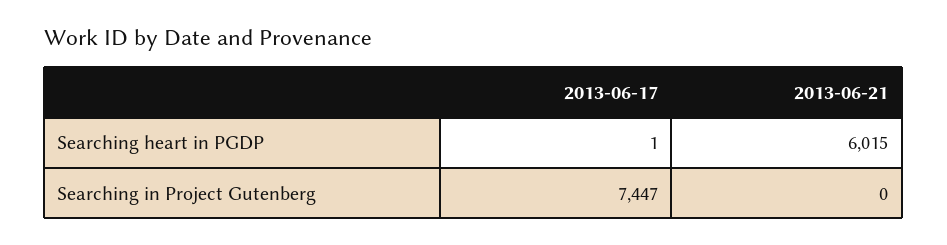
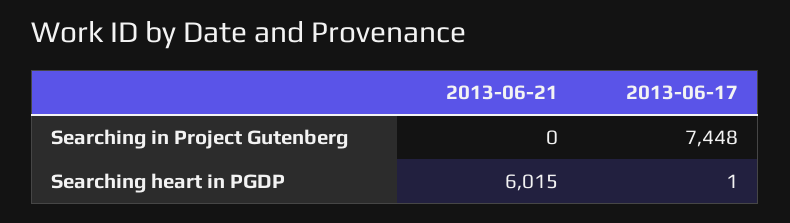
  {
    "2013-06-17": {
      "Searching heart in PGDP": 1,
-     "Searching in Project Gutenberg": 7447
+     "Searching in Project Gutenberg": 7448
    },
    "2013-06-21": {
      "Searching heart in PGDP": 6015,
      "Searching in Project Gutenberg": 0
    }
  }

